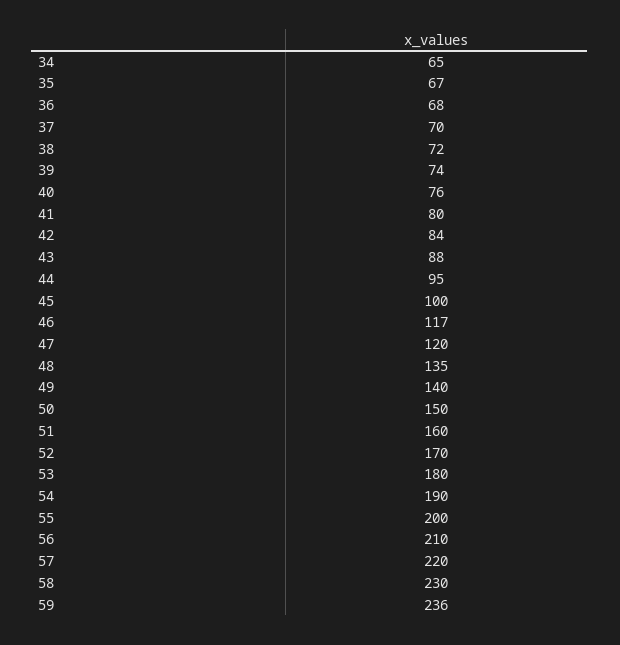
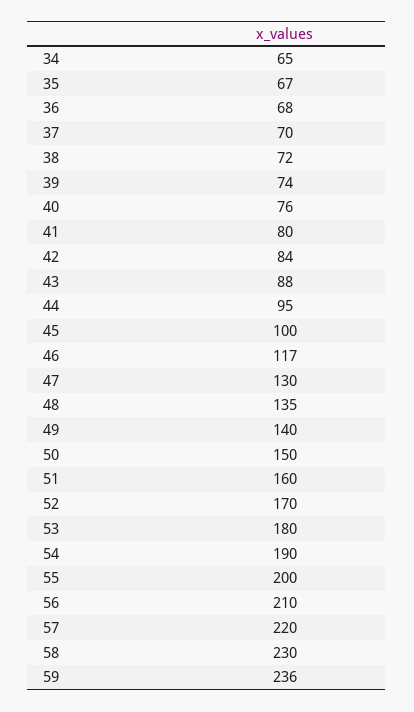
  {
    "34": 65,
    "35": 67,
    "36": 68,
    "37": 70,
    "38": 72,
    "39": 74,
    "40": 76,
    "41": 80,
    "42": 84,
    "43": 88,
    "44": 95,
    "45": 100,
    "46": 117,
-   "47": 120,
+   "47": 130,
    "48": 135,
    "49": 140,
    "50": 150,
    "51": 160,
    "52": 170,
    "53": 180,
    "54": 190,
    "55": 200,
    "56": 210,
    "57": 220,
    "58": 230,
    "59": 236
  }

